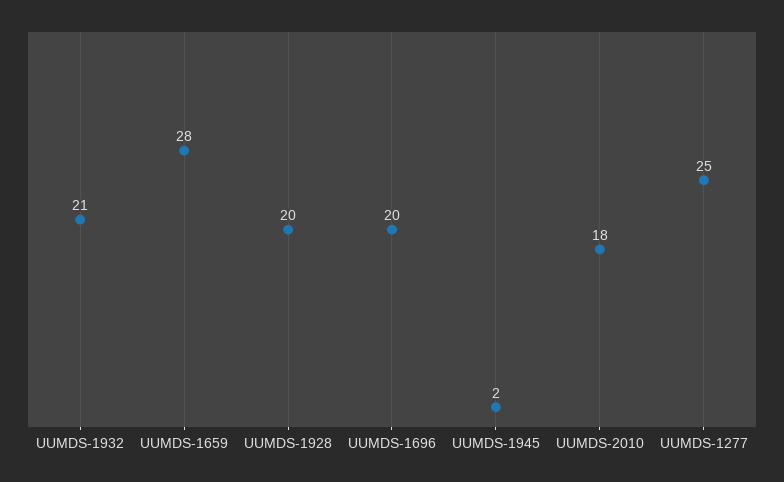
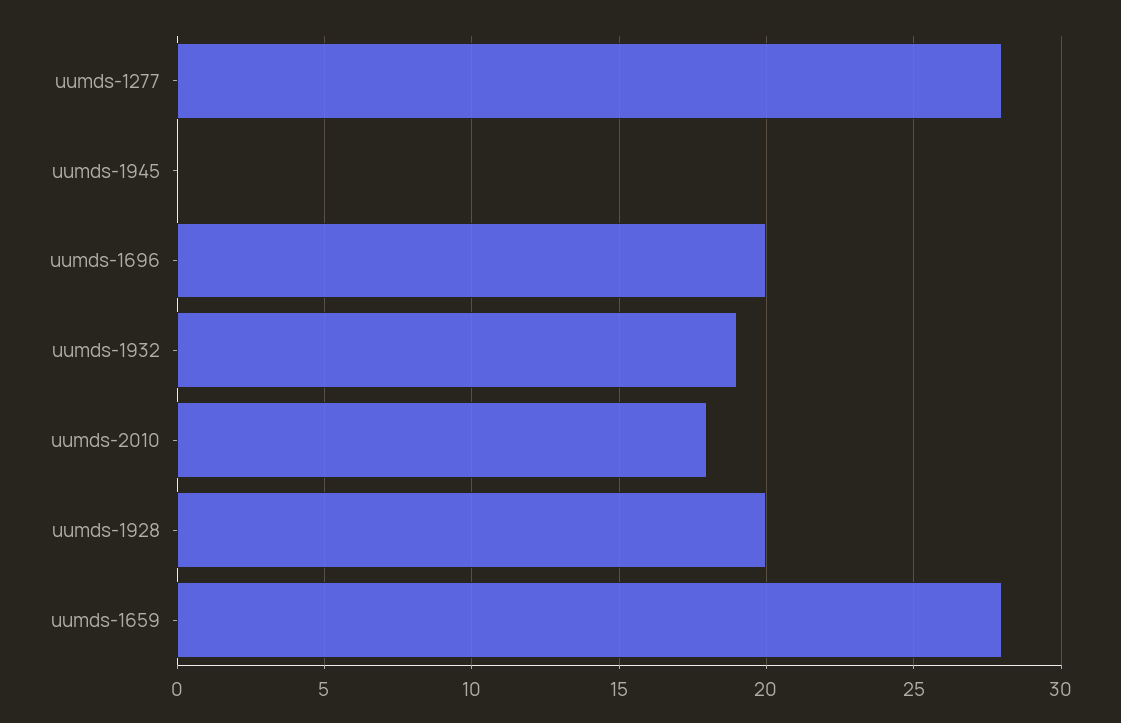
  {
-   "UUMDS-1932": 21,
+   "UUMDS-1932": 19,
    "UUMDS-1659": 28,
    "UUMDS-1928": 20,
    "UUMDS-1696": 20,
-   "UUMDS-1945": 2,
+   "UUMDS-1945": 0,
    "UUMDS-2010": 18,
-   "UUMDS-1277": 25
+   "UUMDS-1277": 28
  }

